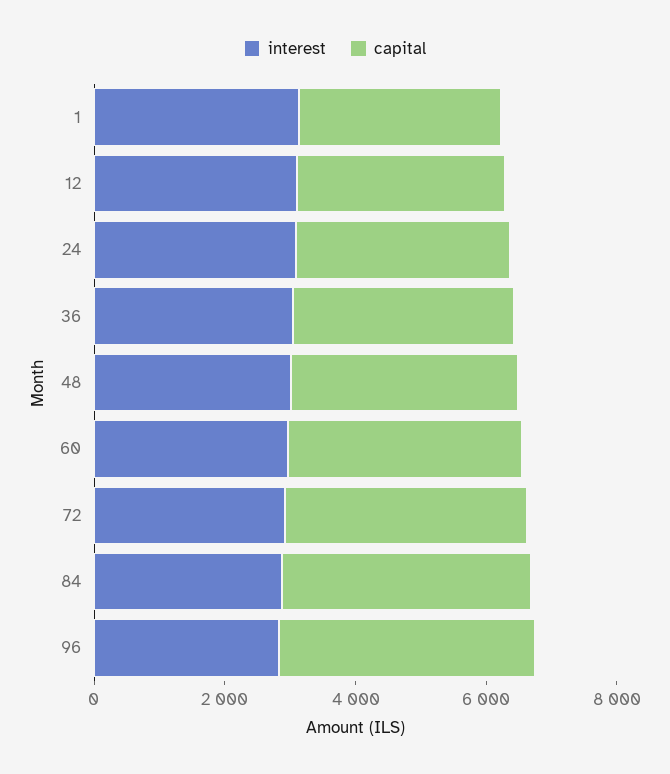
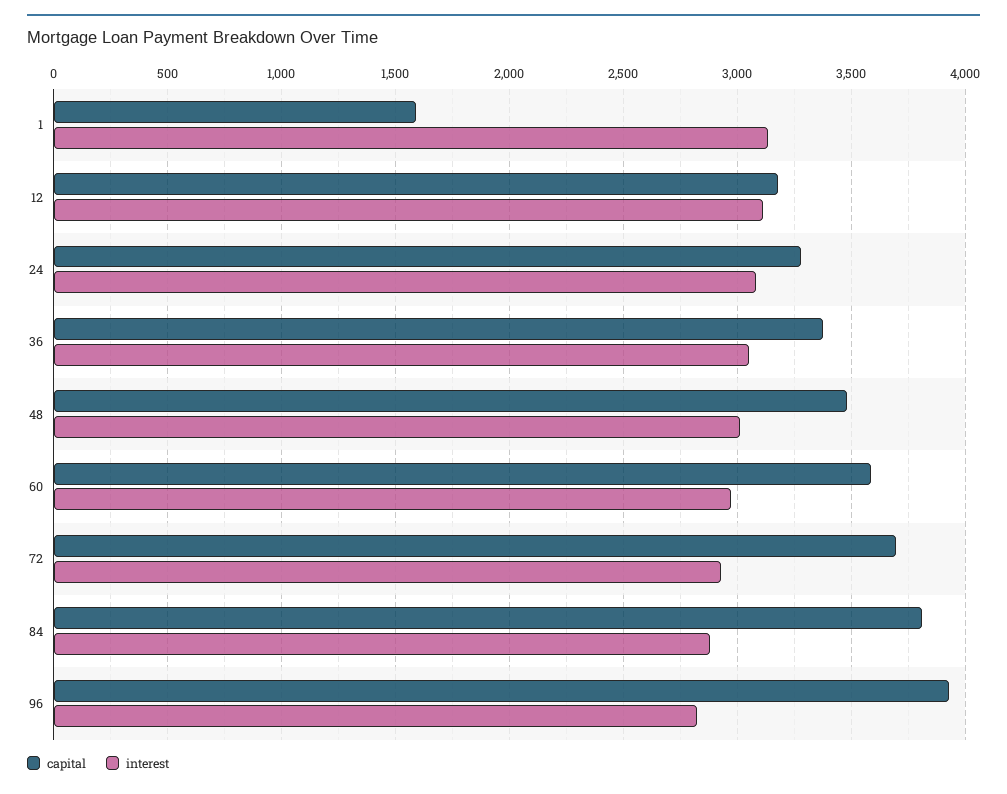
  {
    "interest": {
      "1": 3150,
      "12": 3100,
      "24": 3100,
      "36": 3050,
      "48": 3000,
      "60": 2950,
      "72": 2950,
      "84": 2900,
      "96": 2800
    },
    "capital": {
-     "1": 3000,
+     "1": 1600,
      "12": 3200,
      "24": 3300,
      "36": 3400,
      "48": 3500,
      "60": 3600,
      "72": 3700,
      "84": 3800,
      "96": 3950
    }
  }

